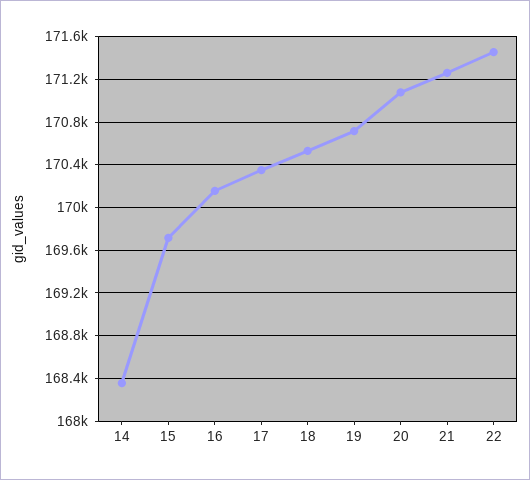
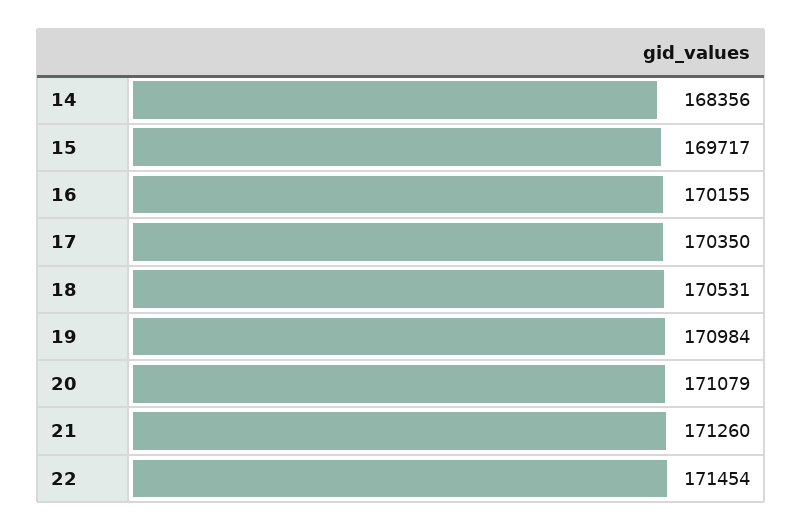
  {
    "14": 168356,
    "15": 169717,
    "16": 170155,
    "17": 170350,
    "18": 170531,
-   "19": 170700,
+   "19": 170984,
    "20": 171079,
    "21": 171260,
    "22": 171454
  }

